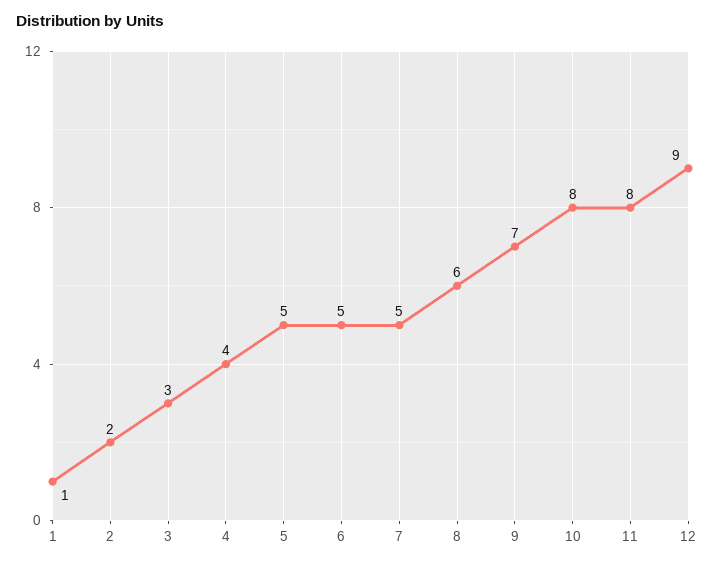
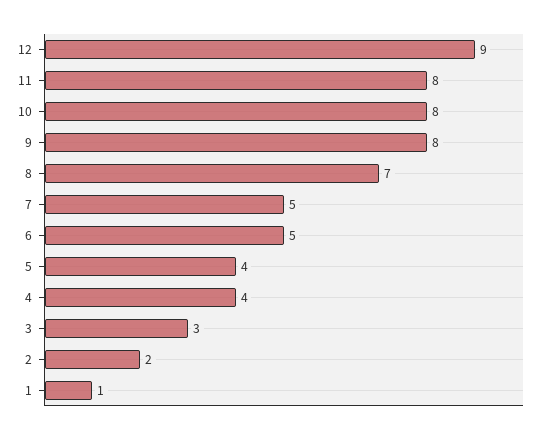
  {
    "1": 1,
    "2": 2,
    "3": 3,
    "4": 4,
-   "5": 5,
+   "5": 4,
    "6": 5,
    "7": 5,
-   "8": 6,
+   "8": 7,
-   "9": 7,
+   "9": 8,
    "10": 8,
    "11": 8,
    "12": 9
  }

